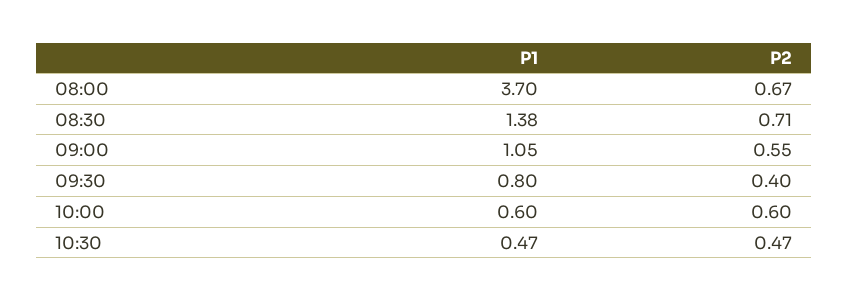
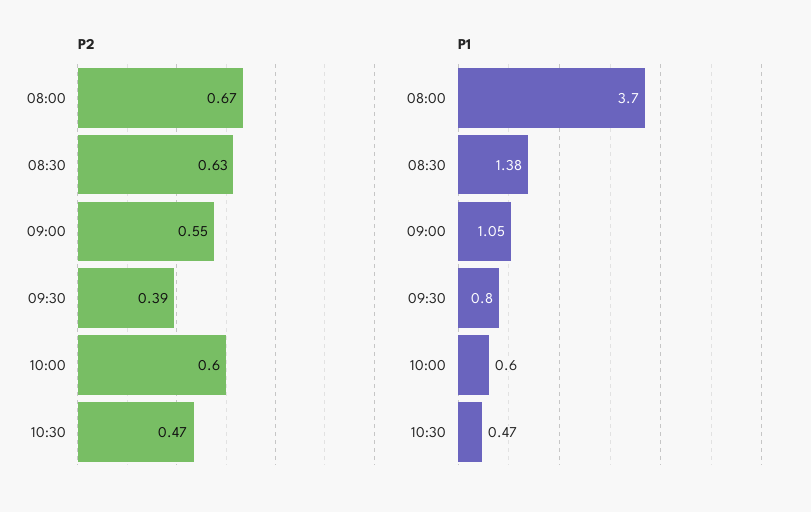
  {
    "P1": {
      "08:00": 3.7,
      "08:30": 1.38,
      "09:00": 1.05,
      "09:30": 0.8,
      "10:00": 0.6,
      "10:30": 0.47
    },
    "P2": {
      "08:00": 0.67,
-     "08:30": 0.71,
+     "08:30": 0.63,
      "09:00": 0.55,
-     "09:30": 0.4,
+     "09:30": 0.39,
      "10:00": 0.6,
      "10:30": 0.47
    }
  }

